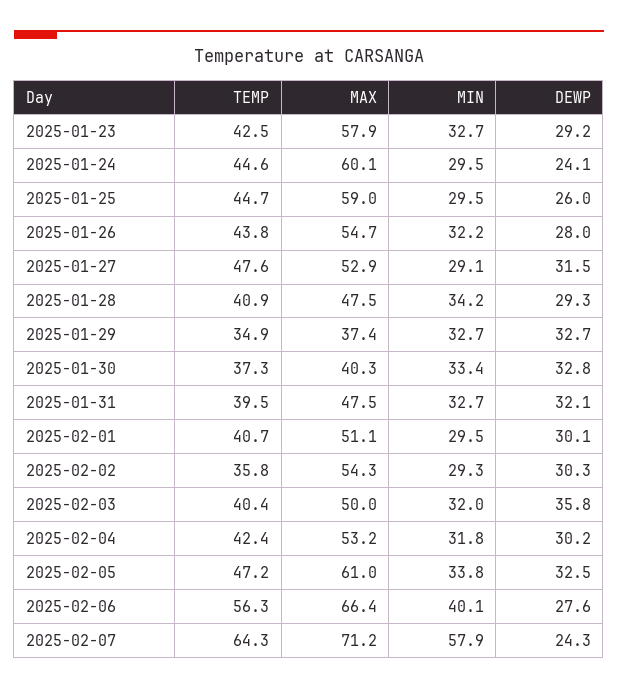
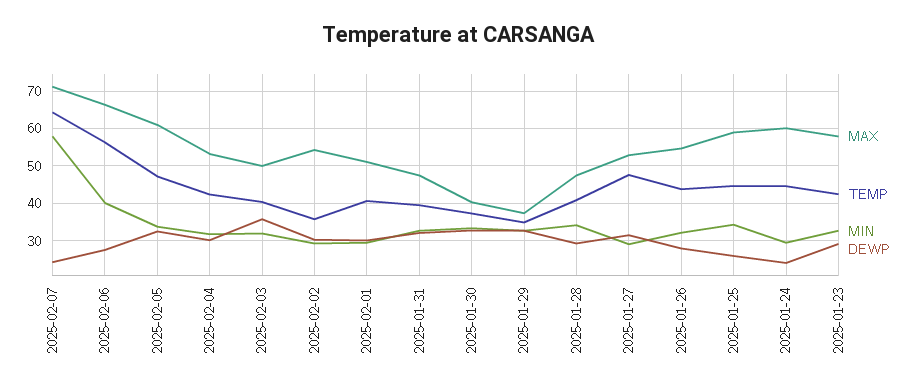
  {
    "TEMP": {
      "2025-01-23": 42.5,
      "2025-01-24": 44.6,
      "2025-01-25": 44.7,
      "2025-01-26": 43.8,
      "2025-01-27": 47.6,
      "2025-01-28": 40.9,
      "2025-01-29": 34.9,
      "2025-01-30": 37.3,
      "2025-01-31": 39.5,
      "2025-02-01": 40.7,
      "2025-02-02": 35.8,
      "2025-02-03": 40.4,
      "2025-02-04": 42.4,
      "2025-02-05": 47.2,
      "2025-02-06": 56.3,
      "2025-02-07": 64.3
    },
    "MAX": {
      "2025-01-23": 57.9,
      "2025-01-24": 60.1,
      "2025-01-25": 59,
      "2025-01-26": 54.7,
      "2025-01-27": 52.9,
      "2025-01-28": 47.5,
      "2025-01-29": 37.4,
      "2025-01-30": 40.3,
      "2025-01-31": 47.5,
      "2025-02-01": 51.1,
      "2025-02-02": 54.3,
      "2025-02-03": 50,
      "2025-02-04": 53.2,
      "2025-02-05": 61,
      "2025-02-06": 66.4,
      "2025-02-07": 71.2
    },
    "MIN": {
      "2025-01-23": 32.7,
      "2025-01-24": 29.5,
-     "2025-01-25": 29.5,
+     "2025-01-25": 34,
      "2025-01-26": 32.2,
      "2025-01-27": 29.1,
      "2025-01-28": 34.2,
      "2025-01-29": 32.7,
      "2025-01-30": 33.4,
      "2025-01-31": 32.7,
      "2025-02-01": 29.5,
      "2025-02-02": 29.3,
      "2025-02-03": 32,
      "2025-02-04": 31.8,
      "2025-02-05": 33.8,
      "2025-02-06": 40.1,
      "2025-02-07": 57.9
    },
    "DEWP": {
      "2025-01-23": 29.2,
      "2025-01-24": 24.1,
      "2025-01-25": 26,
      "2025-01-26": 28,
      "2025-01-27": 31.5,
      "2025-01-28": 29.3,
      "2025-01-29": 32.7,
      "2025-01-30": 32.8,
      "2025-01-31": 32.1,
      "2025-02-01": 30.1,
      "2025-02-02": 30.3,
      "2025-02-03": 35.8,
      "2025-02-04": 30.2,
      "2025-02-05": 32.5,
      "2025-02-06": 27.6,
      "2025-02-07": 24.3
    }
  }

